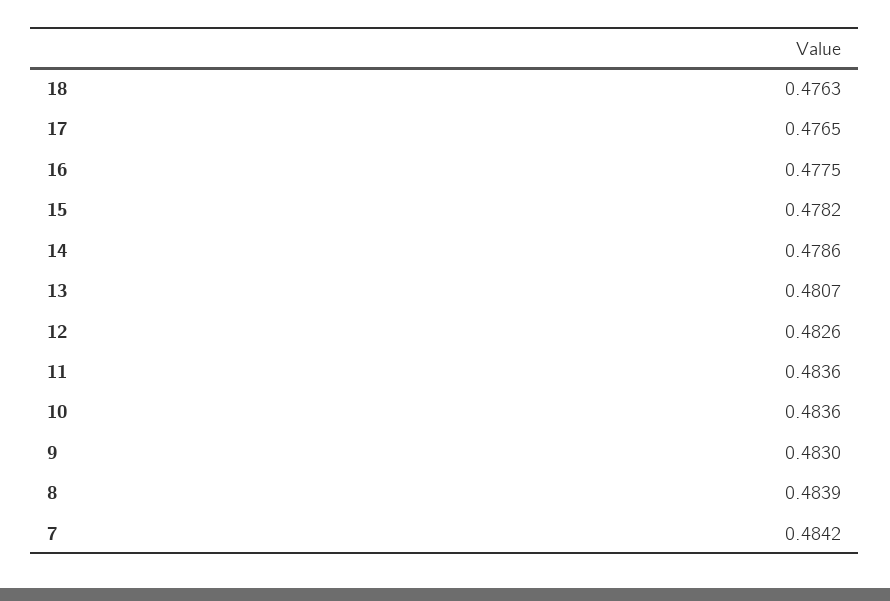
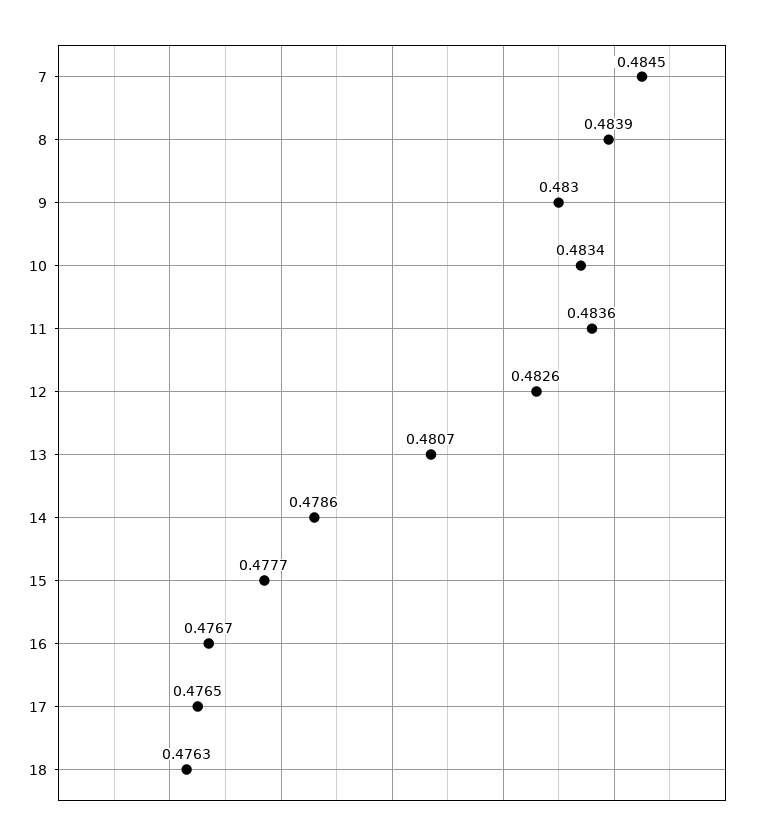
  {
    "18": 0.4763,
    "17": 0.4765,
-   "16": 0.4775,
+   "16": 0.4767,
-   "15": 0.4782,
+   "15": 0.4777,
    "14": 0.4786,
    "13": 0.4807,
    "12": 0.4826,
    "11": 0.4836,
-   "10": 0.4836,
+   "10": 0.4834,
    "9": 0.483,
    "8": 0.4839,
-   "7": 0.4842
+   "7": 0.4845
  }

